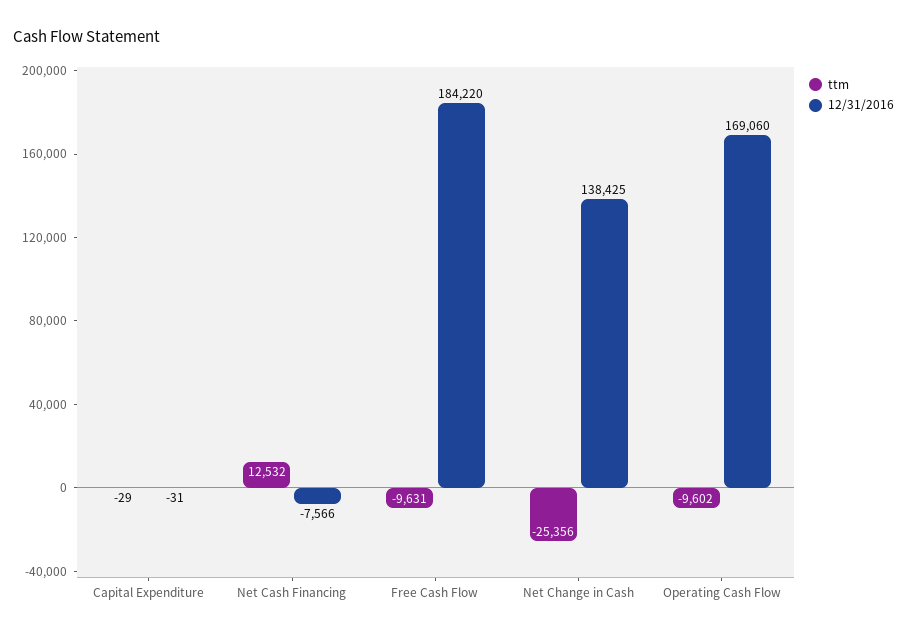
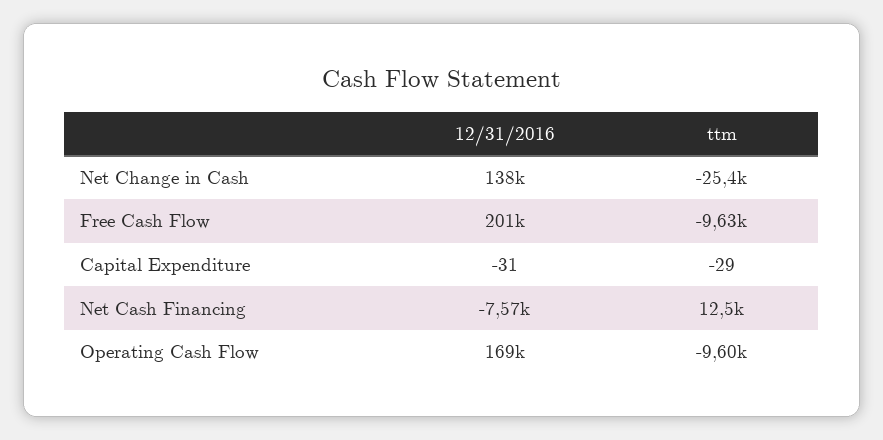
  {
    "ttm": {
      "Capital Expenditure": -29,
      "Net Cash Financing": 12532,
      "Free Cash Flow": -9631,
      "Net Change in Cash": -25356,
      "Operating Cash Flow": -9602
    },
    "12/31/2016": {
      "Capital Expenditure": -31,
      "Net Cash Financing": -7566,
-     "Free Cash Flow": 184220,
+     "Free Cash Flow": 201000,
      "Net Change in Cash": 138425,
      "Operating Cash Flow": 169060
    }
  }

